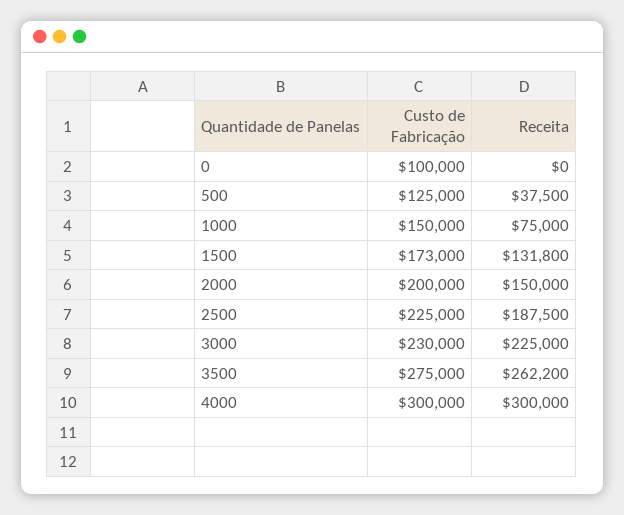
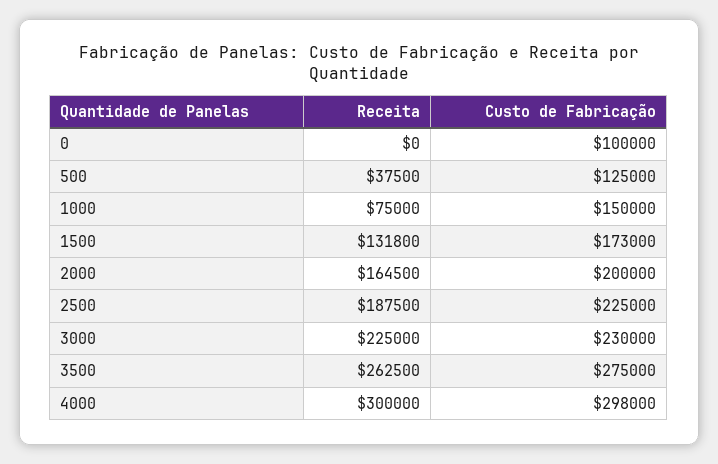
  {
    "Custo de Fabricação": {
      "0": 100000,
      "500": 125000,
      "1000": 150000,
      "1500": 173000,
      "2000": 200000,
      "2500": 225000,
      "3000": 230000,
      "3500": 275000,
-     "4000": 300000
+     "4000": 298000
    },
    "Receita": {
      "0": 0,
      "500": 37500,
      "1000": 75000,
      "1500": 131800,
-     "2000": 150000,
+     "2000": 164500,
      "2500": 187500,
      "3000": 225000,
-     "3500": 262200,
+     "3500": 262500,
      "4000": 300000
    }
  }

